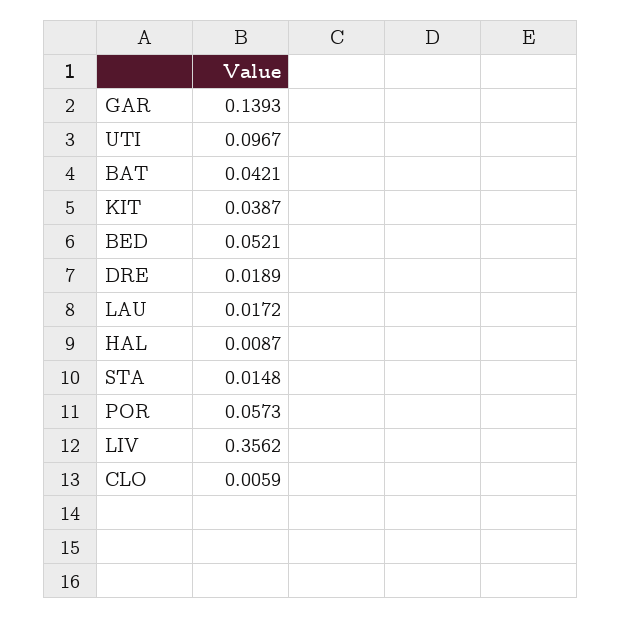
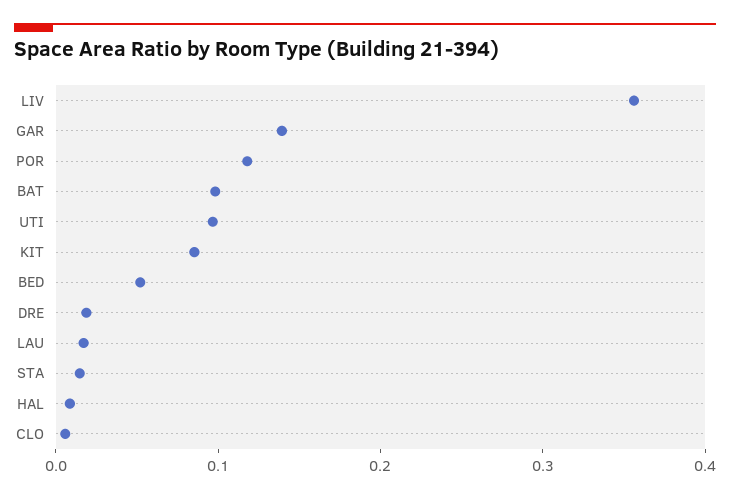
  {
    "GAR": 0.1393,
    "UTI": 0.0967,
-   "BAT": 0.0421,
+   "BAT": 0.1,
-   "KIT": 0.0387,
+   "KIT": 0.08,
    "BED": 0.0521,
    "DRE": 0.0189,
    "LAU": 0.0172,
    "HAL": 0.0087,
    "STA": 0.0148,
-   "POR": 0.0573,
+   "POR": 0.12,
    "LIV": 0.3562,
    "CLO": 0.0059
  }

